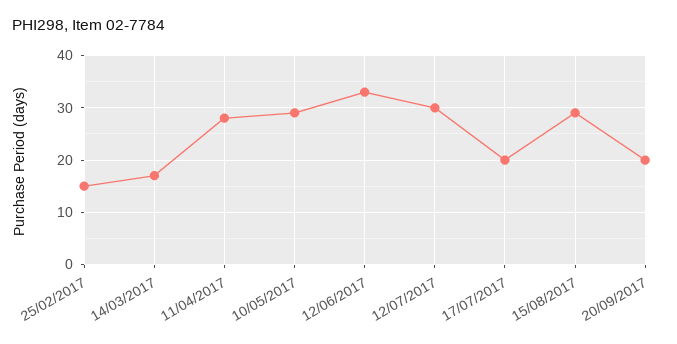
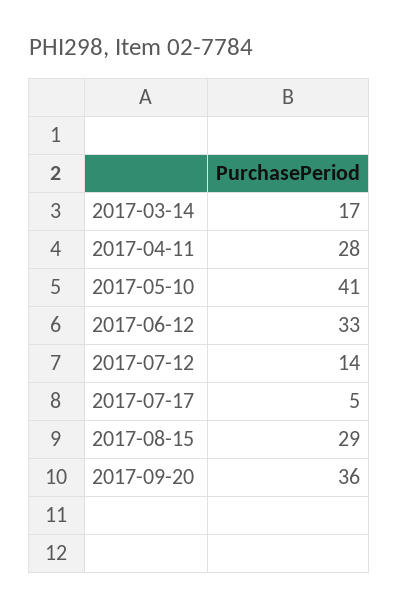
  {
-   "25/02/2017": 15,
    "14/03/2017": 17,
    "11/04/2017": 28,
-   "10/05/2017": 30,
+   "10/05/2017": 41,
    "12/06/2017": 33,
-   "12/07/2017": 30,
+   "12/07/2017": 14,
-   "17/07/2017": 20,
+   "17/07/2017": 5,
    "15/08/2017": 29,
-   "20/09/2017": 20
+   "20/09/2017": 36
  }

